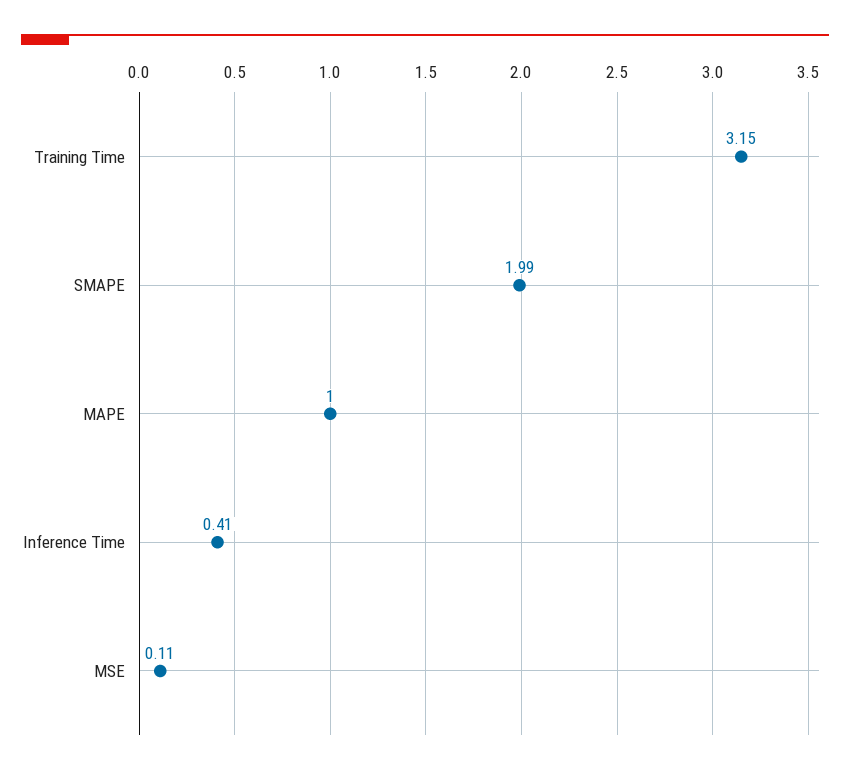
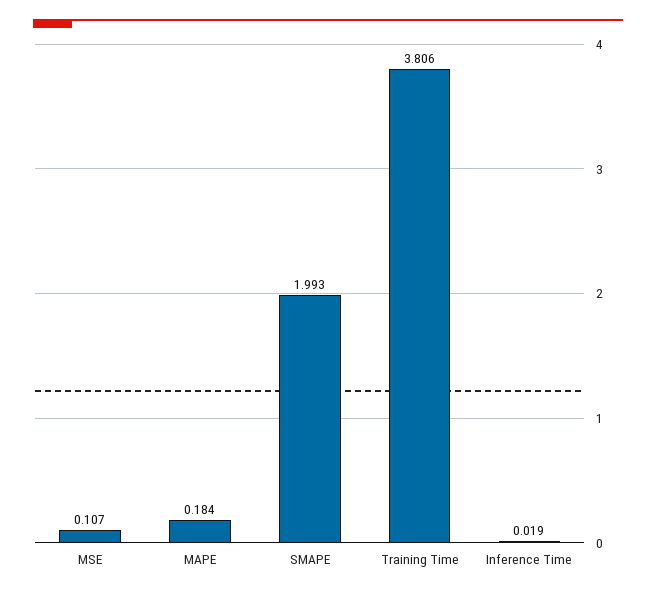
  {
-   "Training Time": 3.15,
+   "Training Time": 3.806,
    "SMAPE": 1.993,
-   "MAPE": 1,
+   "MAPE": 0.184,
-   "Inference Time": 0.41,
+   "Inference Time": 0.019,
    "MSE": 0.107
  }

